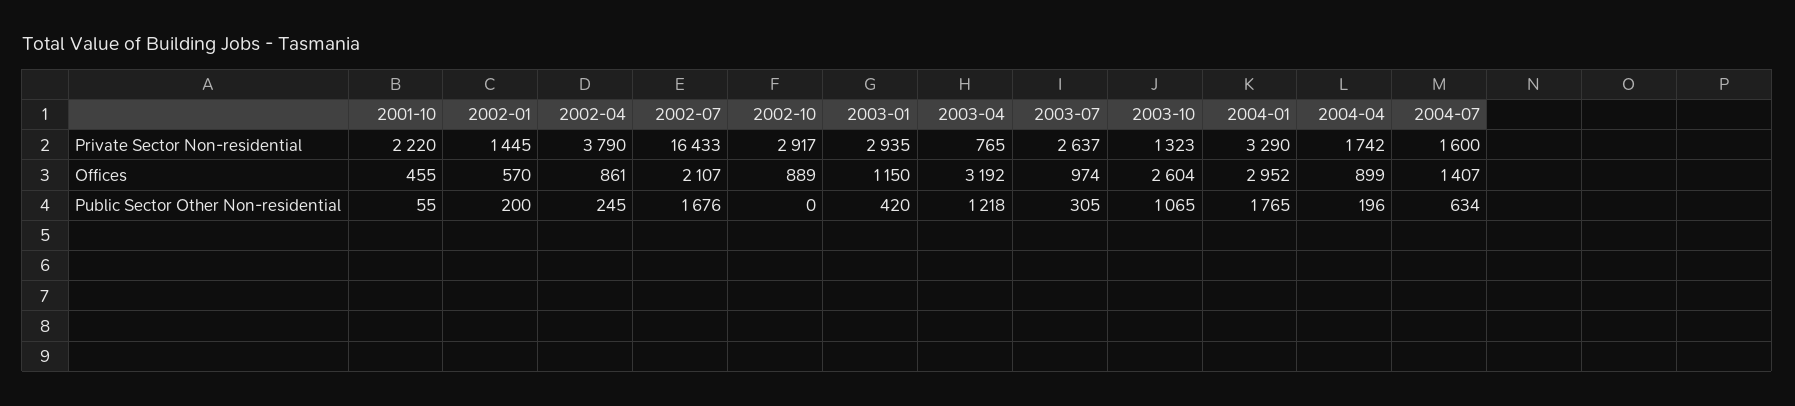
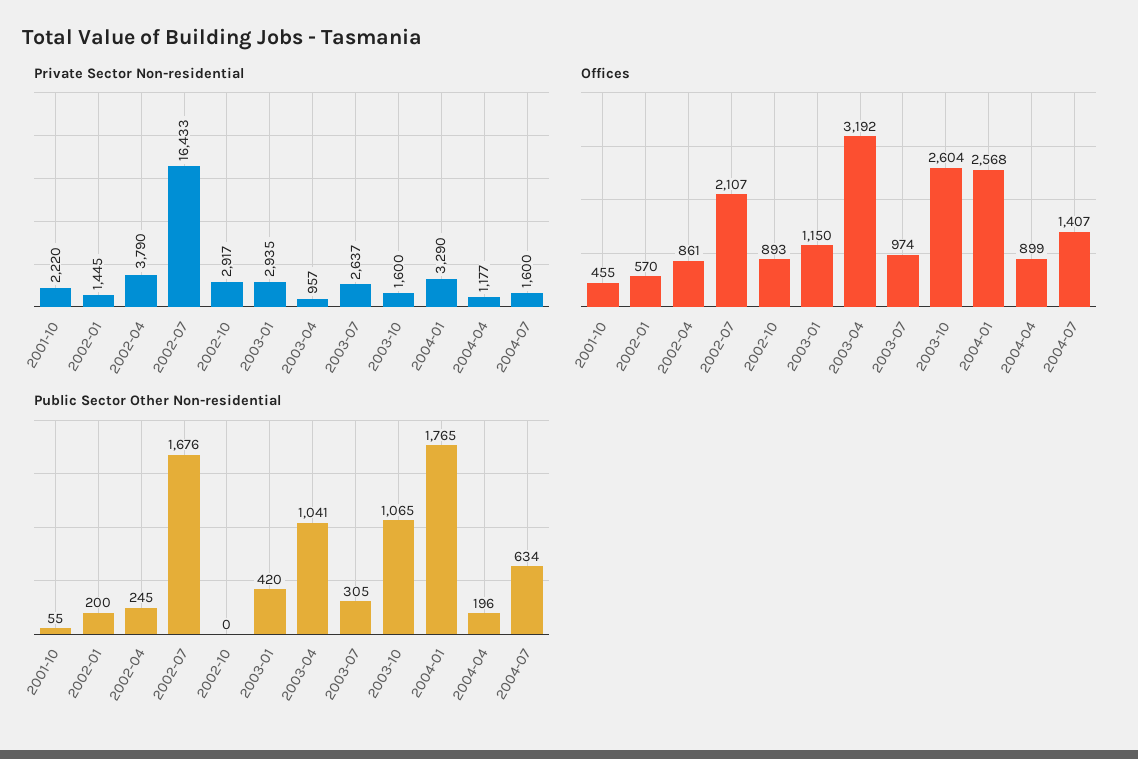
  {
    "Private Sector Non-residential": {
      "2001-10": 2220,
      "2002-01": 1445,
      "2002-04": 3790,
      "2002-07": 16433,
      "2002-10": 2917,
      "2003-01": 2935,
-     "2003-04": 765,
+     "2003-04": 957,
      "2003-07": 2637,
-     "2003-10": 1323,
+     "2003-10": 1600,
      "2004-01": 3290,
-     "2004-04": 1742,
+     "2004-04": 1177,
      "2004-07": 1600
    },
    "Offices": {
      "2001-10": 455,
      "2002-01": 570,
      "2002-04": 861,
      "2002-07": 2107,
-     "2002-10": 889,
+     "2002-10": 893,
      "2003-01": 1150,
      "2003-04": 3192,
      "2003-07": 974,
      "2003-10": 2604,
-     "2004-01": 2952,
+     "2004-01": 2568,
      "2004-04": 899,
      "2004-07": 1407
    },
    "Public Sector Other Non-residential": {
      "2001-10": 55,
      "2002-01": 200,
      "2002-04": 245,
      "2002-07": 1676,
      "2002-10": 0,
      "2003-01": 420,
-     "2003-04": 1218,
+     "2003-04": 1041,
      "2003-07": 305,
      "2003-10": 1065,
      "2004-01": 1765,
      "2004-04": 196,
      "2004-07": 634
    }
  }

